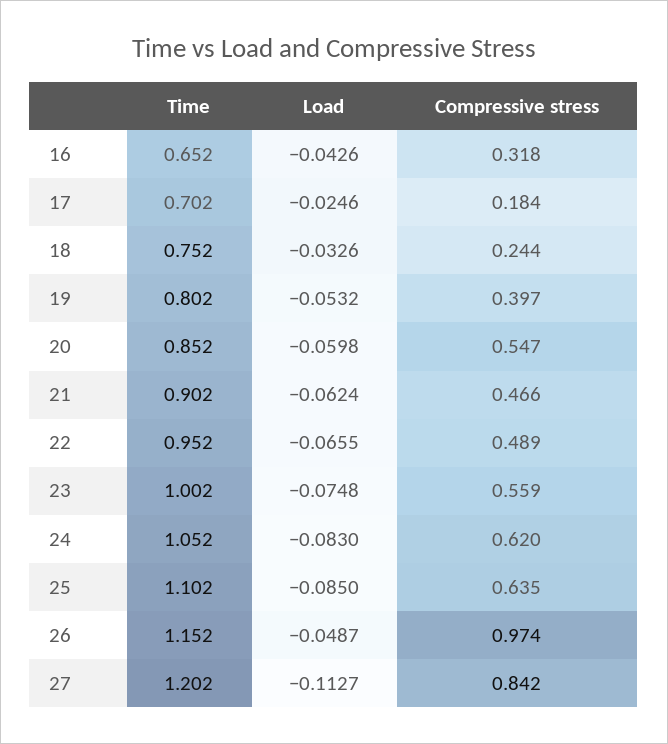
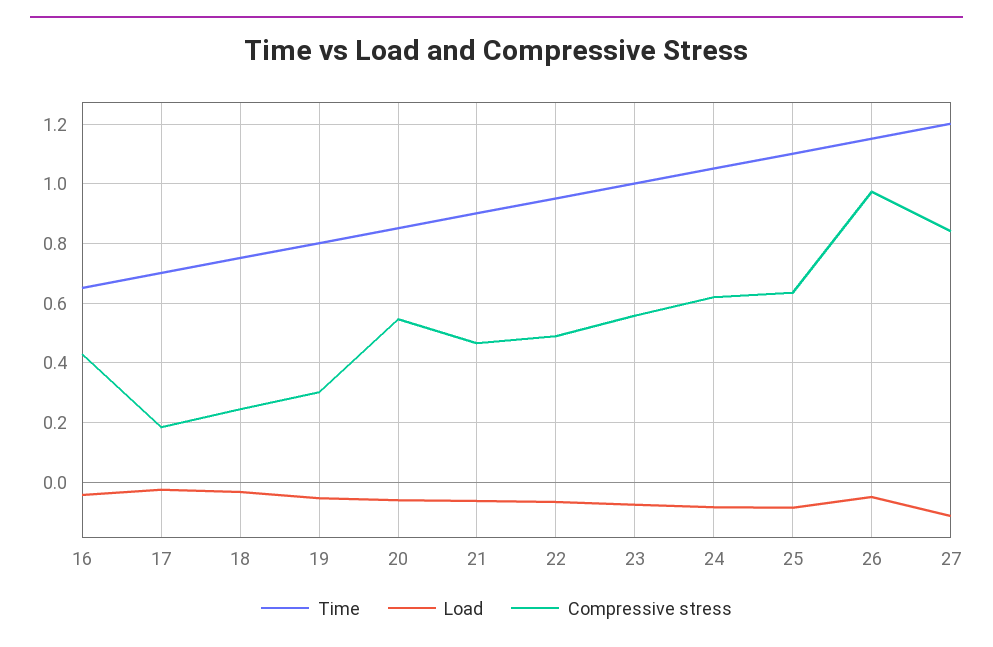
  {
    "Time": {
      "16": 0.652,
      "17": 0.702,
      "18": 0.752,
      "19": 0.802,
      "20": 0.852,
      "21": 0.902,
      "22": 0.952,
      "23": 1.002,
      "24": 1.052,
      "25": 1.102,
      "26": 1.152,
      "27": 1.202
    },
    "Load": {
      "16": -0.0426,
      "17": -0.0246,
      "18": -0.0326,
      "19": -0.0532,
      "20": -0.0598,
      "21": -0.0624,
      "22": -0.0655,
      "23": -0.0748,
      "24": -0.083,
      "25": -0.085,
      "26": -0.0487,
      "27": -0.1127
    },
    "Compressive stress": {
-     "16": 0.318,
+     "16": 0.425,
      "17": 0.184,
      "18": 0.244,
-     "19": 0.397,
+     "19": 0.3,
      "20": 0.547,
      "21": 0.466,
      "22": 0.489,
      "23": 0.559,
      "24": 0.62,
      "25": 0.635,
      "26": 0.974,
      "27": 0.842
    }
  }

